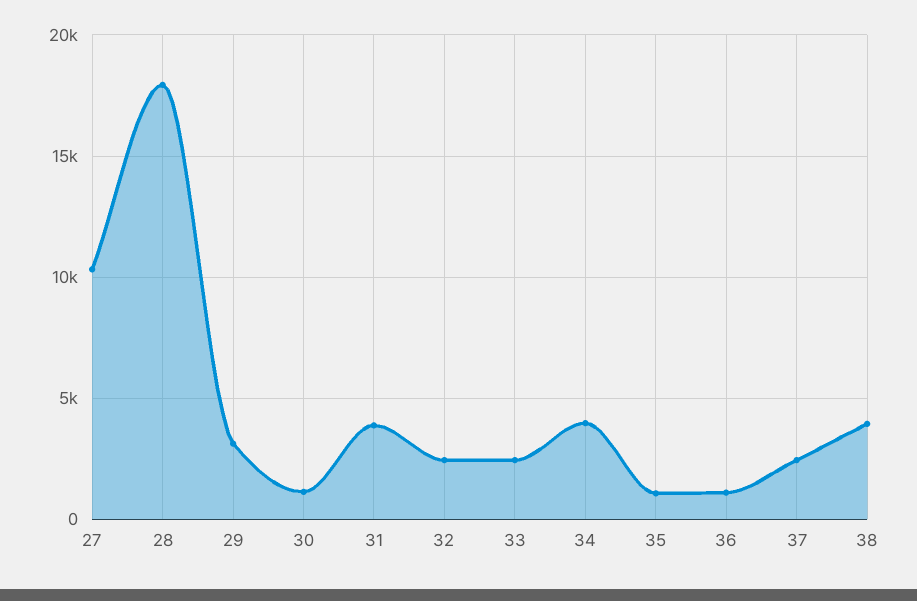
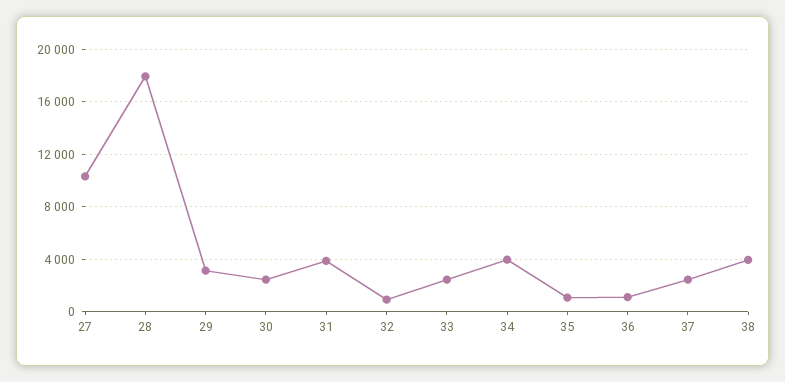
  {
    "27": 10500,
    "28": 18000,
    "29": 3000,
-   "30": 1000,
+   "30": 2500,
    "31": 4000,
-   "32": 2500,
+   "32": 1000,
    "33": 2500,
    "34": 4000,
    "35": 1000,
    "36": 1000,
    "37": 2500,
    "38": 4000
  }

